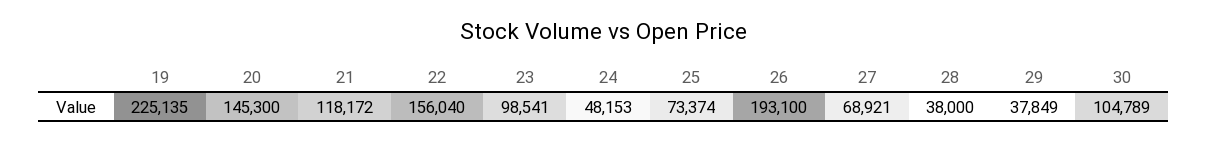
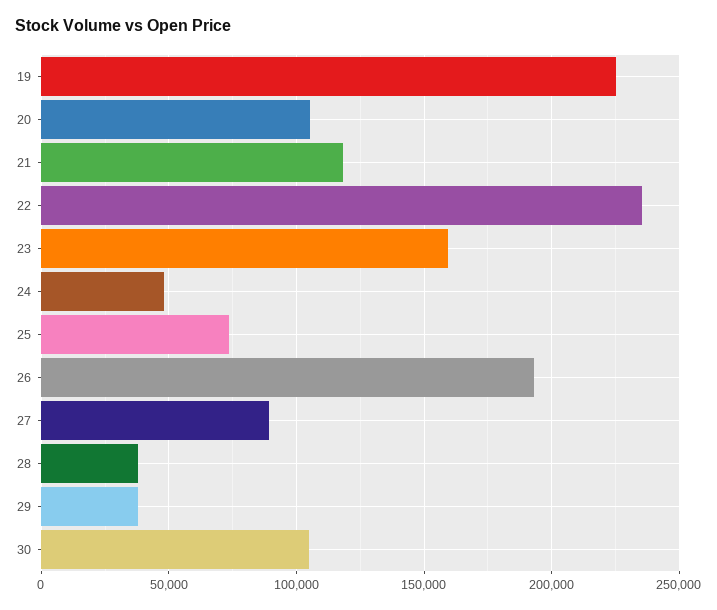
  {
    "19": 225135,
-   "20": 145300,
+   "20": 105000,
    "21": 118172,
-   "22": 156040,
+   "22": 235000,
-   "23": 98541,
+   "23": 160000,
    "24": 48153,
    "25": 73374,
    "26": 193100,
-   "27": 68921,
+   "27": 90000,
    "28": 38000,
    "29": 37849,
    "30": 104789
  }

